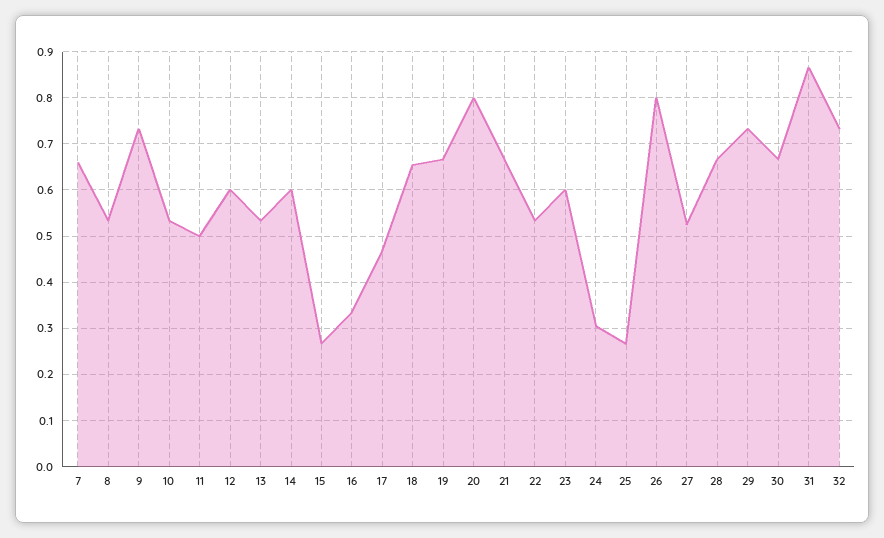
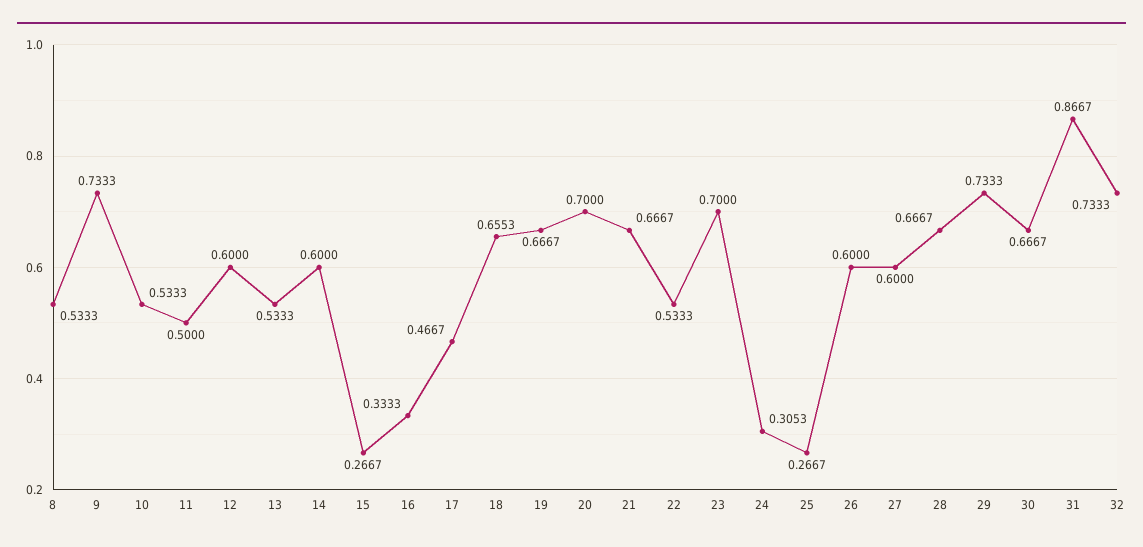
  {
-   "7": 0.66,
    "8": 0.5333,
    "9": 0.7333,
    "10": 0.5333,
    "11": 0.5,
    "12": 0.6,
    "13": 0.5333,
    "14": 0.6,
    "15": 0.2667,
    "16": 0.3333,
    "17": 0.4667,
    "18": 0.6553,
    "19": 0.6667,
-   "20": 0.8,
+   "20": 0.7,
    "21": 0.6667,
    "22": 0.5333,
-   "23": 0.6,
+   "23": 0.7,
    "24": 0.3053,
    "25": 0.2667,
-   "26": 0.8,
+   "26": 0.6,
-   "27": 0.52,
+   "27": 0.6,
    "28": 0.6667,
    "29": 0.7333,
    "30": 0.6667,
    "31": 0.8667,
    "32": 0.7333
  }

